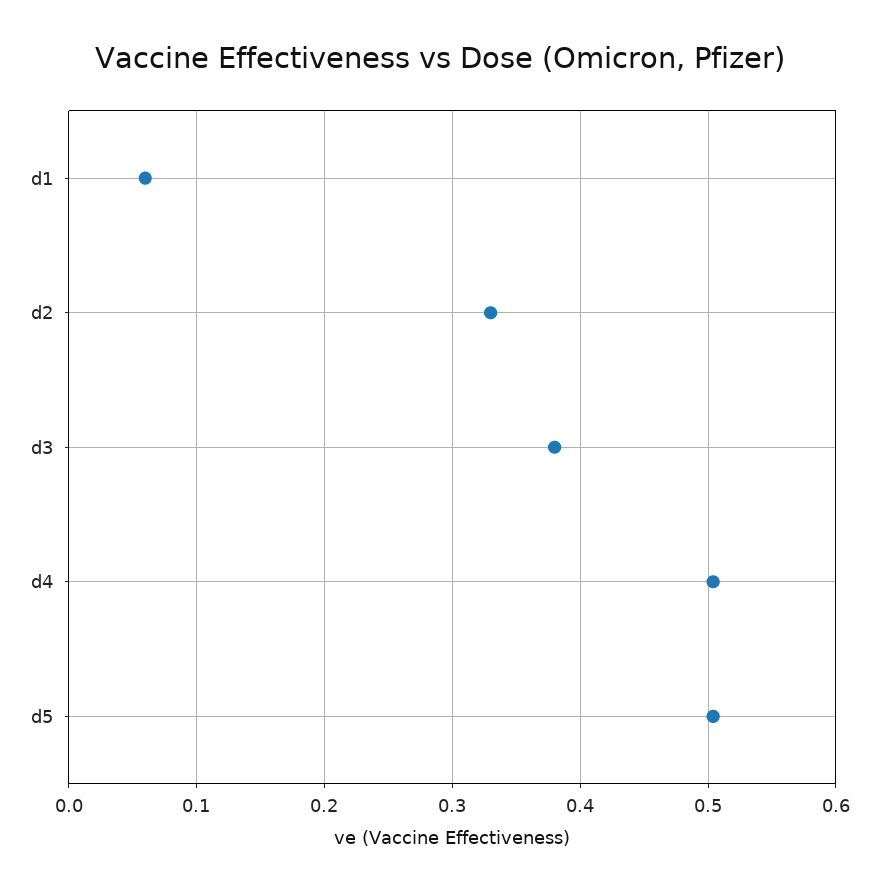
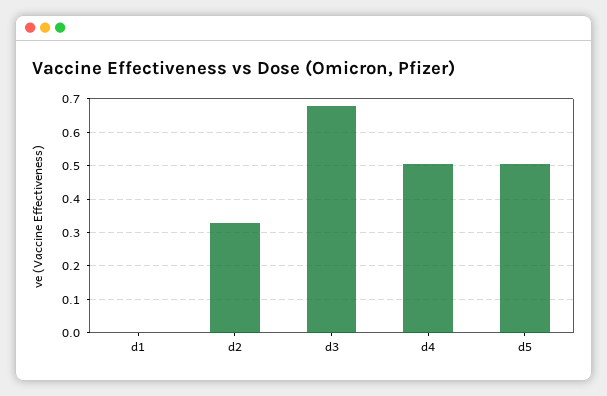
  {
-   "d1": 0.06,
+   "d1": 0,
    "d2": 0.33,
-   "d3": 0.38,
+   "d3": 0.68,
    "d4": 0.5,
    "d5": 0.5
  }

